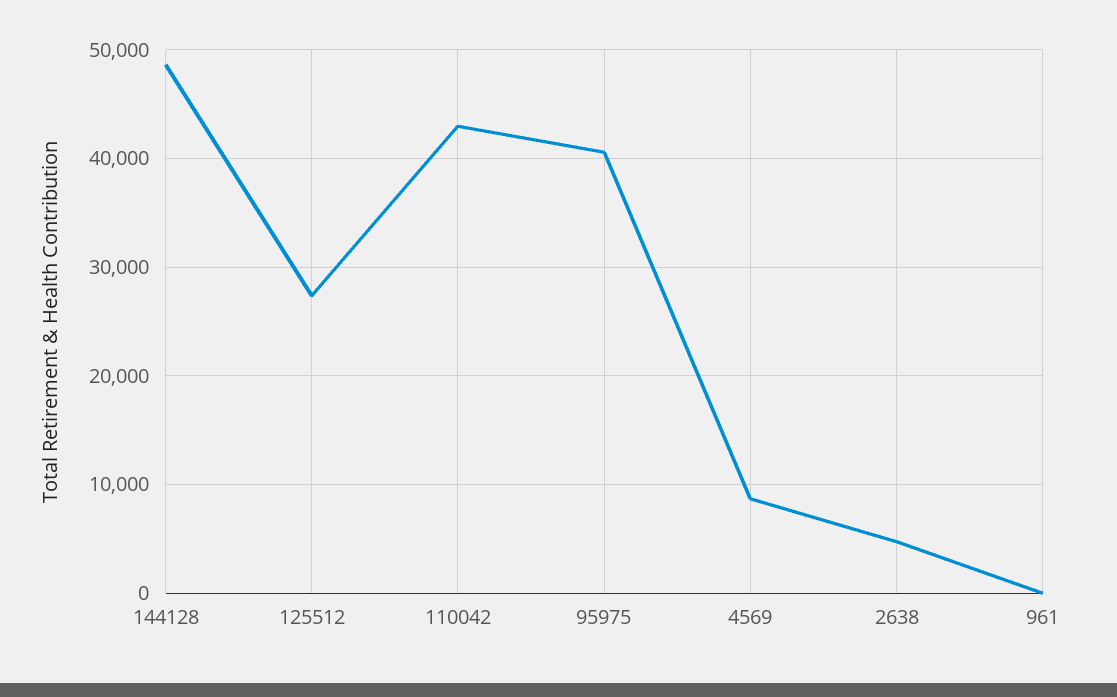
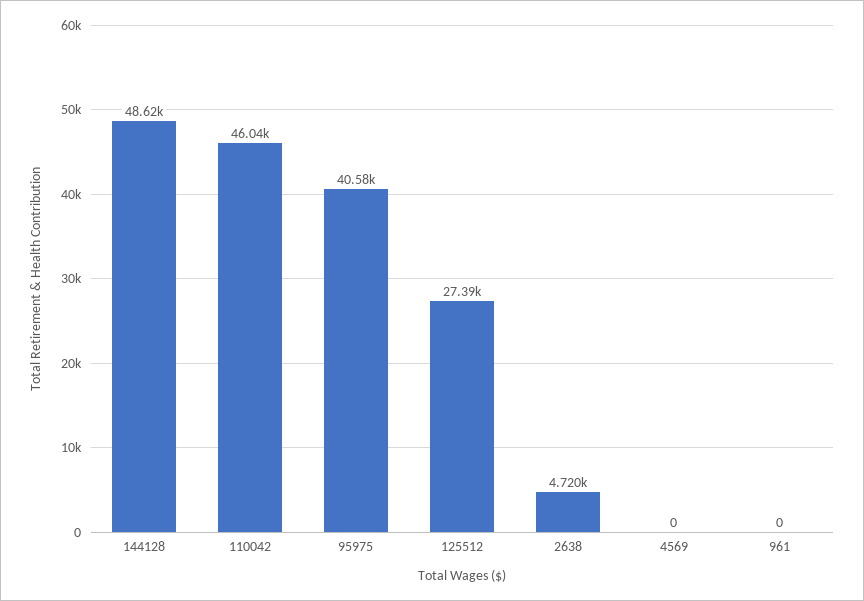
  {
    "144128": 48620,
    "125512": 27390,
-   "110042": 43000,
+   "110042": 46040,
    "95975": 40580,
-   "4569": 9000,
+   "4569": 0,
    "2638": 4720,
    "961": 0
  }

